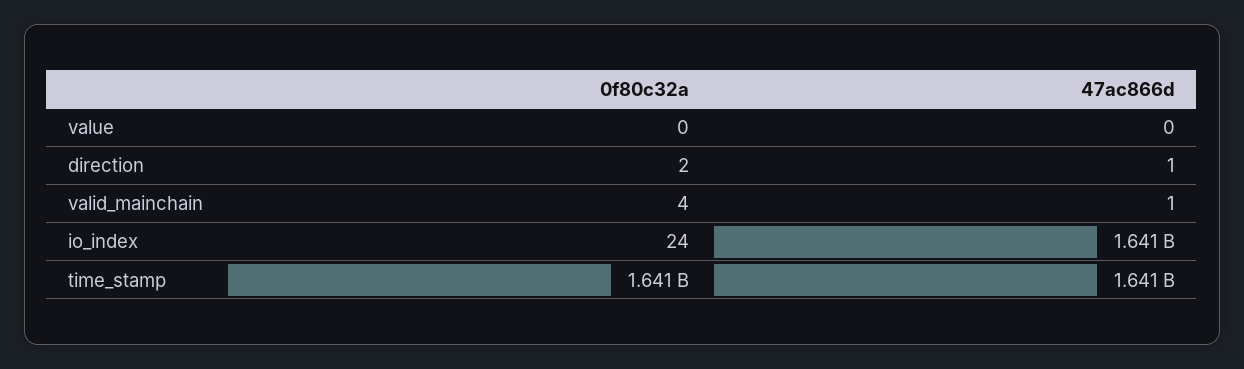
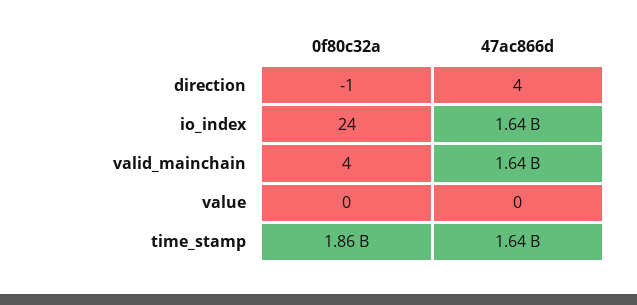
  {
    "0f80c32a": {
      "value": 0,
-     "direction": 2,
+     "direction": -1,
      "valid_mainchain": 4,
      "io_index": 24,
-     "time_stamp": 1641000000
+     "time_stamp": 1860000000
    },
    "47ac866d": {
      "value": 0,
-     "direction": 1,
+     "direction": 4,
-     "valid_mainchain": 1,
+     "valid_mainchain": 1640000000,
      "io_index": 1641000000,
      "time_stamp": 1641000000
    }
  }

